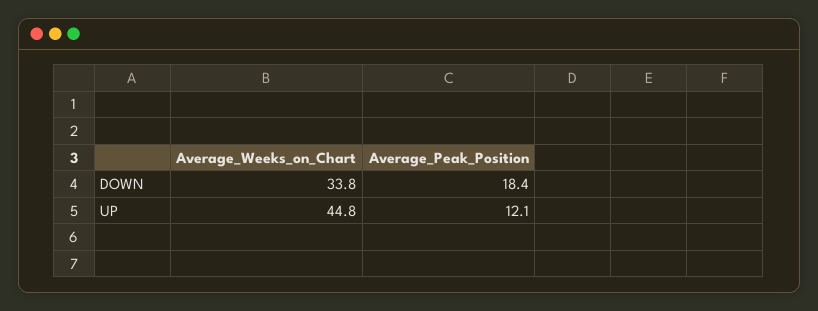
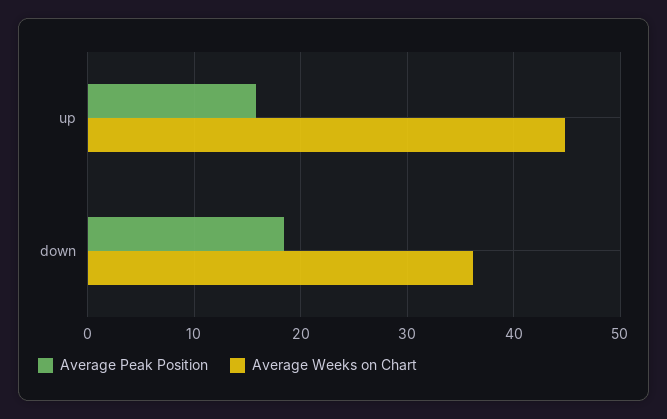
  {
    "Average_Weeks_on_Chart": {
-     "DOWN": 33.8,
+     "DOWN": 36,
      "UP": 44.8
    },
    "Average_Peak_Position": {
      "DOWN": 18.4,
-     "UP": 12.1
+     "UP": 16
    }
  }

